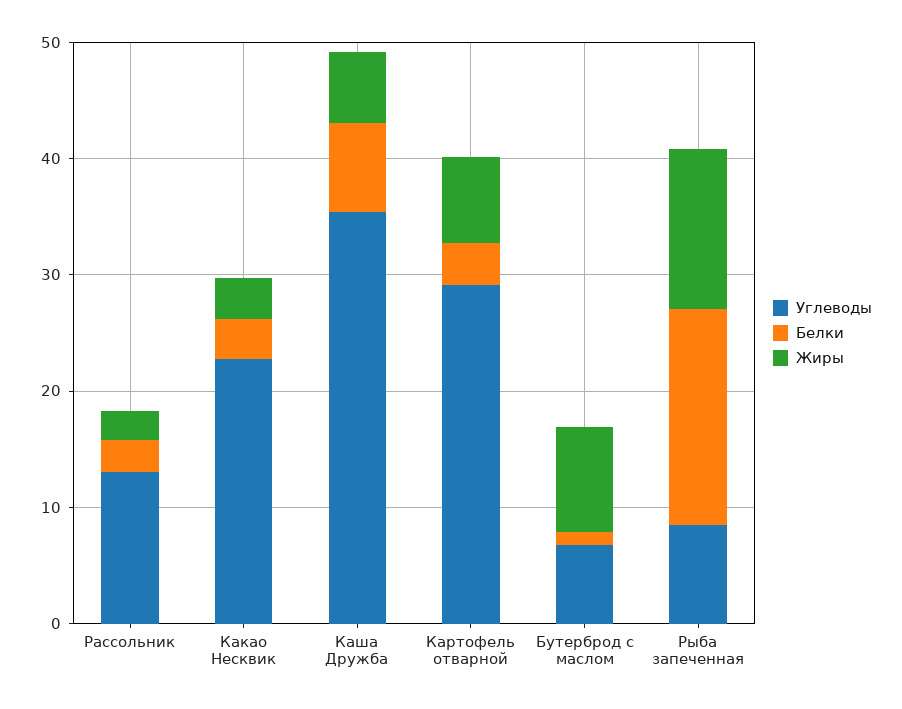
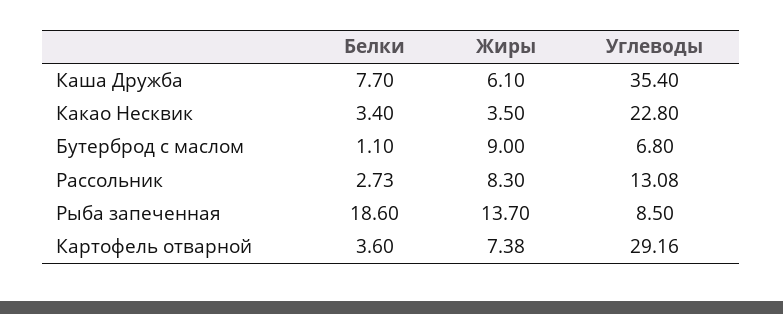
  {
    "Углеводы": {
      "Рассольник": 13.08,
      "Какао Несквик": 22.8,
      "Каша Дружба": 35.4,
      "Картофель отварной": 29.16,
      "Бутерброд с маслом": 6.8,
      "Рыба запеченная": 8.5
    },
    "Белки": {
      "Рассольник": 2.73,
      "Какао Несквик": 3.4,
      "Каша Дружба": 7.7,
      "Картофель отварной": 3.6,
      "Бутерброд с маслом": 1.1,
      "Рыба запеченная": 18.6
    },
    "Жиры": {
-     "Рассольник": 2,
+     "Рассольник": 8.3,
      "Какао Несквик": 3.5,
      "Каша Дружба": 6.1,
      "Картофель отварной": 7.38,
      "Бутерброд с маслом": 9,
      "Рыба запеченная": 13.7
    }
  }

